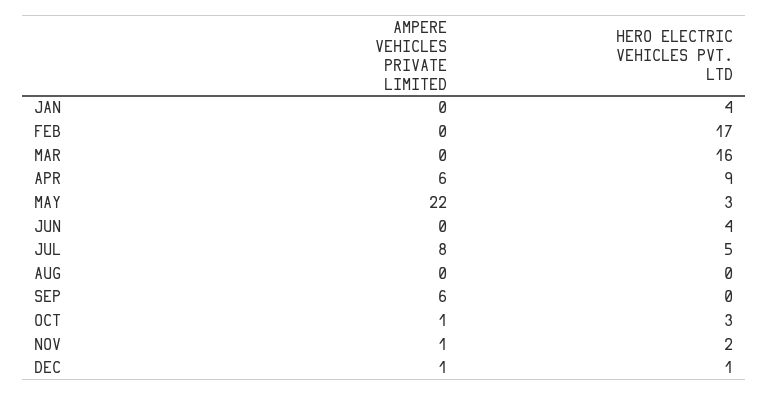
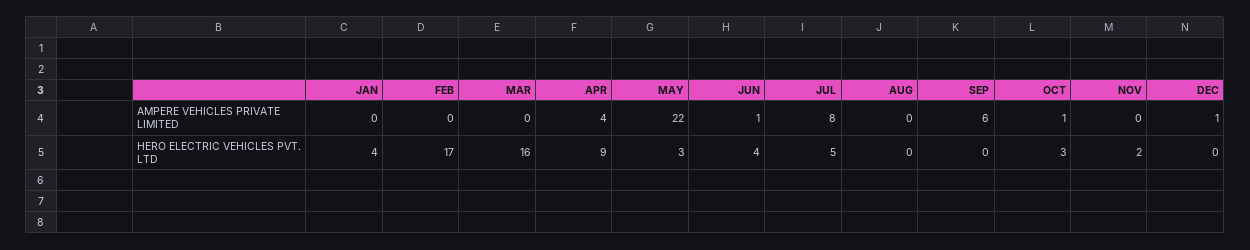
  {
    "AMPERE VEHICLES PRIVATE LIMITED": {
      "JAN": 0,
      "FEB": 0,
      "MAR": 0,
-     "APR": 6,
+     "APR": 4,
      "MAY": 22,
-     "JUN": 0,
+     "JUN": 1,
      "JUL": 8,
      "AUG": 0,
      "SEP": 6,
      "OCT": 1,
-     "NOV": 1,
+     "NOV": 0,
      "DEC": 1
    },
    "HERO ELECTRIC VEHICLES PVT. LTD": {
      "JAN": 4,
      "FEB": 17,
      "MAR": 16,
      "APR": 9,
      "MAY": 3,
      "JUN": 4,
      "JUL": 5,
      "AUG": 0,
      "SEP": 0,
      "OCT": 3,
      "NOV": 2,
-     "DEC": 1
+     "DEC": 0
    }
  }

